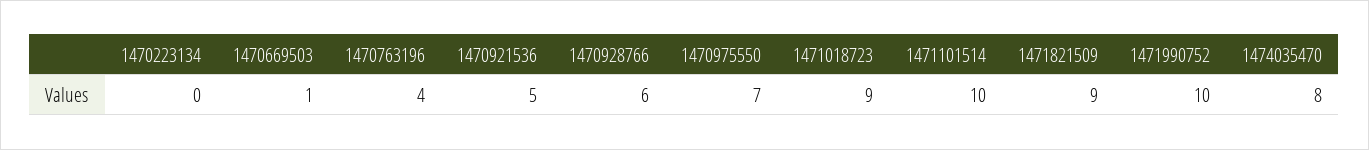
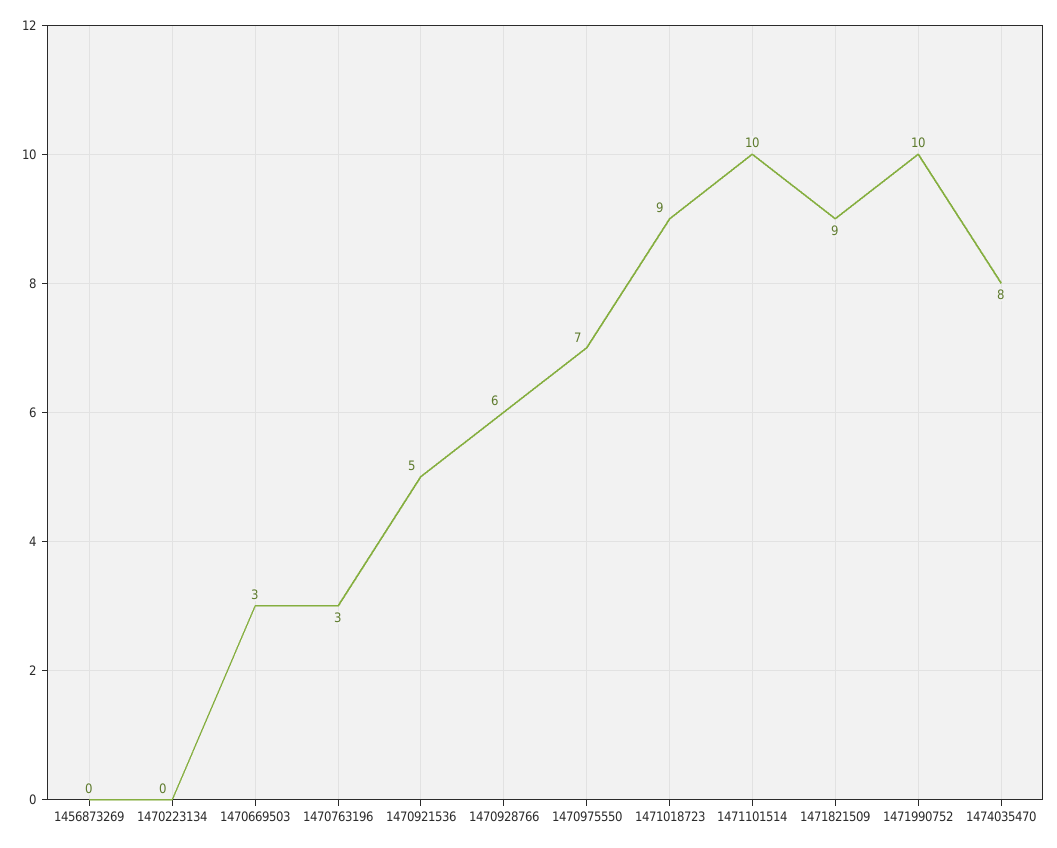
  {
    "1470223134": 0,
-   "1470669503": 1,
+   "1470669503": 3,
-   "1470763196": 4,
+   "1470763196": 3,
    "1470921536": 5,
    "1470928766": 6,
    "1470975550": 7,
    "1471018723": 9,
    "1471101514": 10,
    "1471821509": 9,
    "1471990752": 10,
-   "1474035470": 8
+   "1474035470": 8,
+   "1456873269": 0
  }

